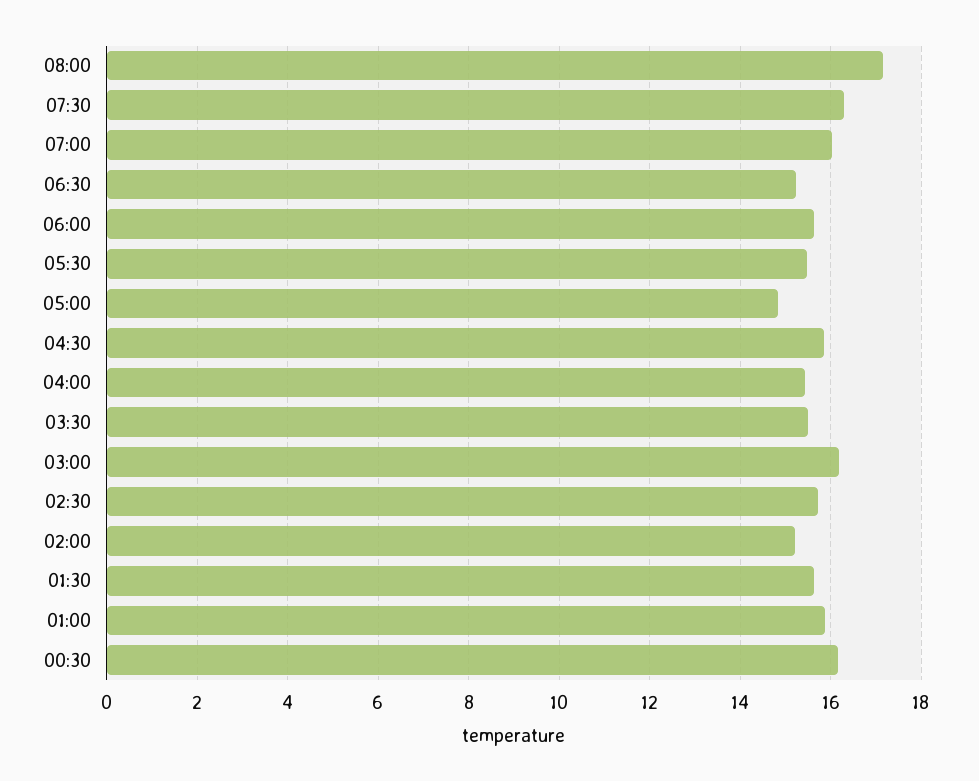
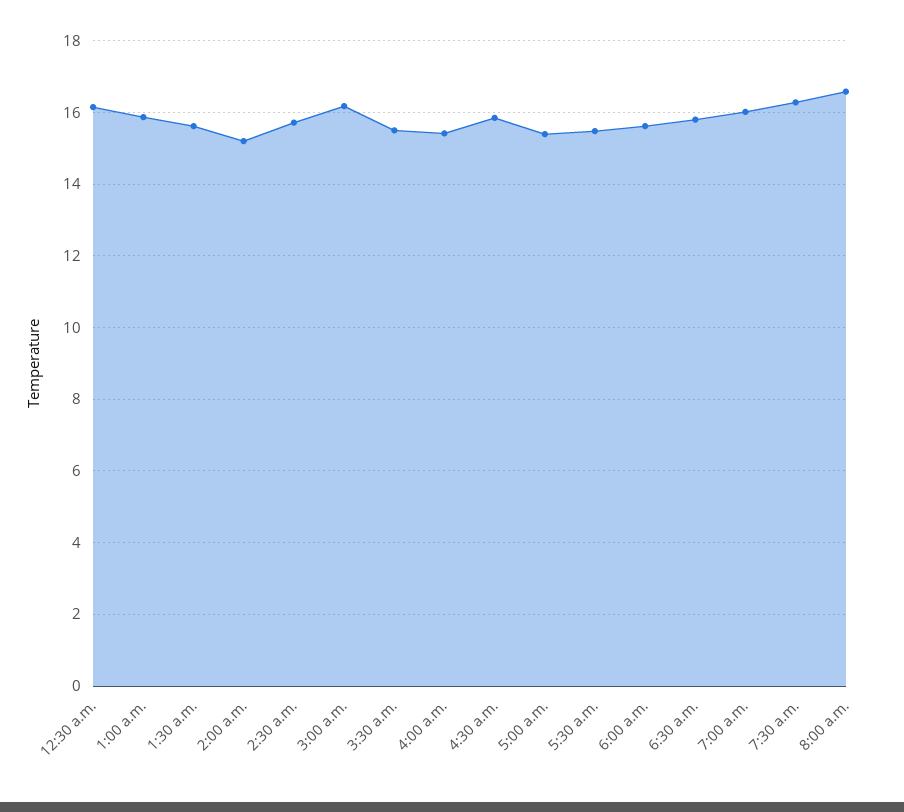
  {
-   "08:00": 17.2,
+   "08:00": 16.6,
    "07:30": 16.2,
    "07:00": 16,
-   "06:30": 15.2,
+   "06:30": 15.8,
    "06:00": 15.6,
    "05:30": 15.4,
-   "05:00": 14.8,
+   "05:00": 15.4,
    "04:30": 15.8,
    "04:00": 15.4,
    "03:30": 15.6,
    "03:00": 16.2,
    "02:30": 15.8,
    "02:00": 15.2,
    "01:30": 15.6,
    "01:00": 15.8,
    "00:30": 16.2
  }

